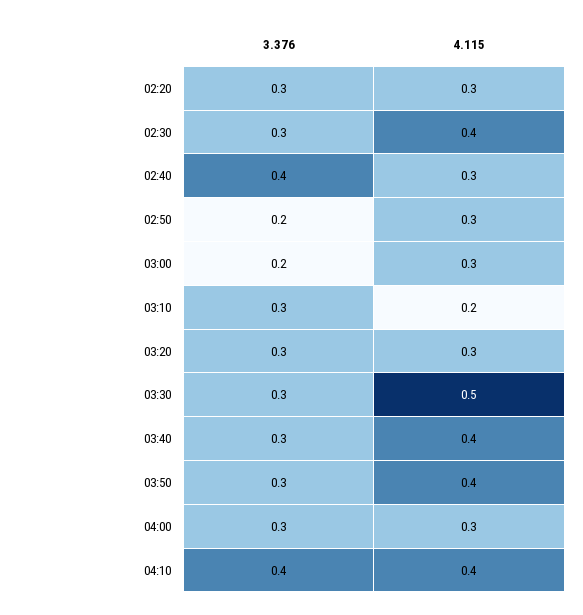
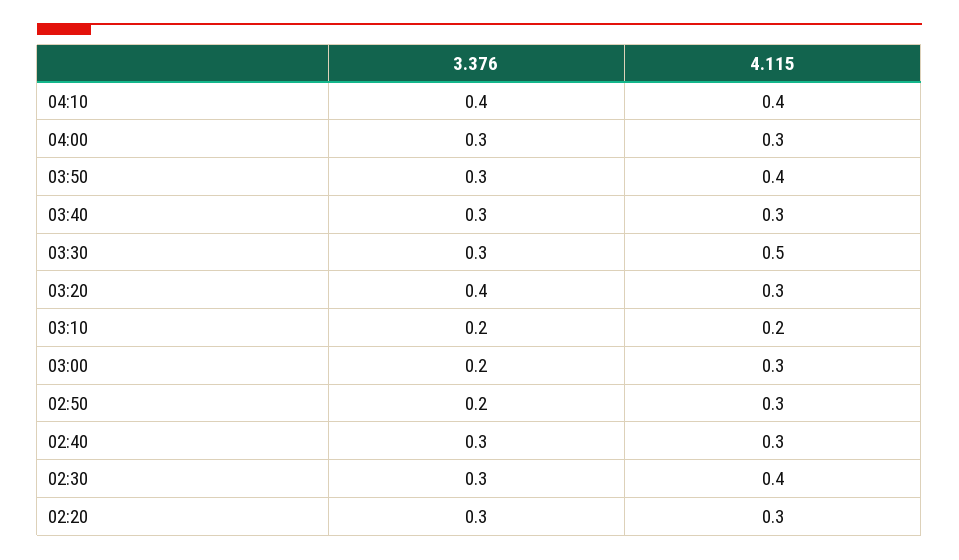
  {
    "3.376": {
      "02:20": 0.3,
      "02:30": 0.3,
-     "02:40": 0.4,
+     "02:40": 0.3,
      "02:50": 0.2,
      "03:00": 0.2,
-     "03:10": 0.3,
+     "03:10": 0.2,
-     "03:20": 0.3,
+     "03:20": 0.4,
      "03:30": 0.3,
      "03:40": 0.3,
      "03:50": 0.3,
      "04:00": 0.3,
      "04:10": 0.4
    },
    "4.115": {
      "02:20": 0.3,
      "02:30": 0.4,
      "02:40": 0.3,
      "02:50": 0.3,
      "03:00": 0.3,
      "03:10": 0.2,
      "03:20": 0.3,
      "03:30": 0.5,
-     "03:40": 0.4,
+     "03:40": 0.3,
      "03:50": 0.4,
      "04:00": 0.3,
      "04:10": 0.4
    }
  }

